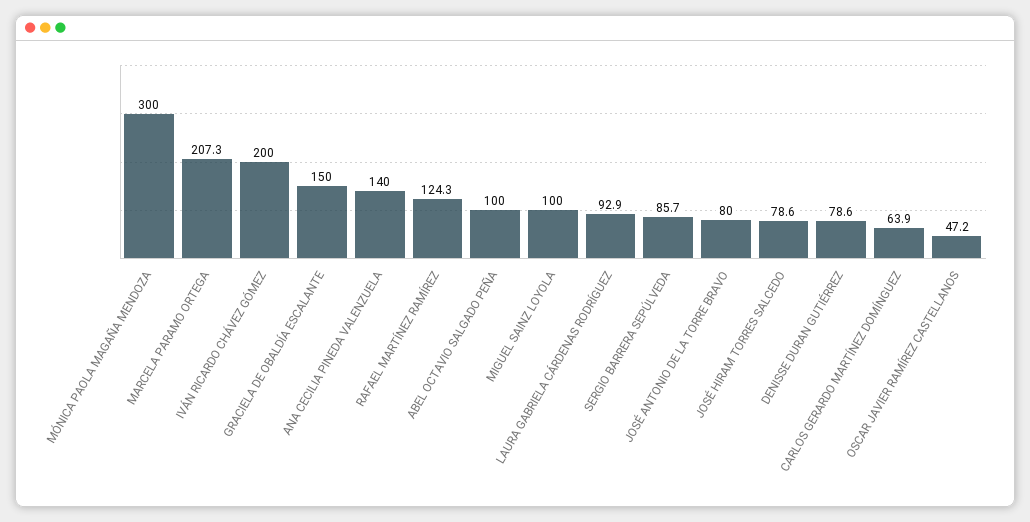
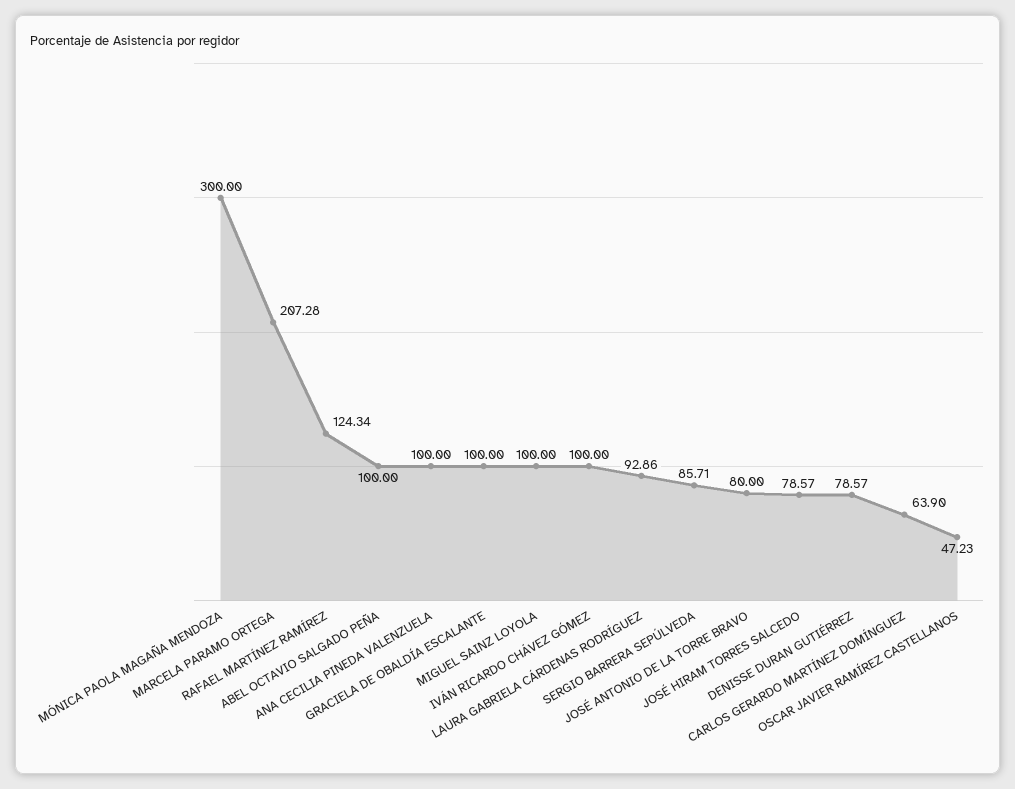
  {
    "MÓNICA PAOLA MAGAÑA MENDOZA": 300,
    "MARCELA PARAMO ORTEGA": 207.28,
-   "IVÁN RICARDO CHÁVEZ GÓMEZ": 200,
+   "IVÁN RICARDO CHÁVEZ GÓMEZ": 100,
-   "GRACIELA DE OBALDÍA ESCALANTE": 150,
+   "GRACIELA DE OBALDÍA ESCALANTE": 100,
-   "ANA CECILIA PINEDA VALENZUELA": 140,
+   "ANA CECILIA PINEDA VALENZUELA": 100,
    "RAFAEL MARTÍNEZ RAMÍREZ": 124.34,
    "ABEL OCTAVIO SALGADO PEÑA": 100,
    "MIGUEL SAINZ LOYOLA": 100,
    "LAURA GABRIELA CÁRDENAS RODRÍGUEZ": 92.86,
    "SERGIO BARRERA SEPÚLVEDA": 85.71,
    "JOSÉ ANTONIO DE LA TORRE BRAVO": 80,
    "JOSÉ HIRAM TORRES SALCEDO": 78.57,
    "DENISSE DURAN GUTIÉRREZ": 78.57,
    "CARLOS GERARDO MARTÍNEZ DOMÍNGUEZ": 63.9,
    "OSCAR JAVIER RAMÍREZ CASTELLANOS": 47.23
  }

